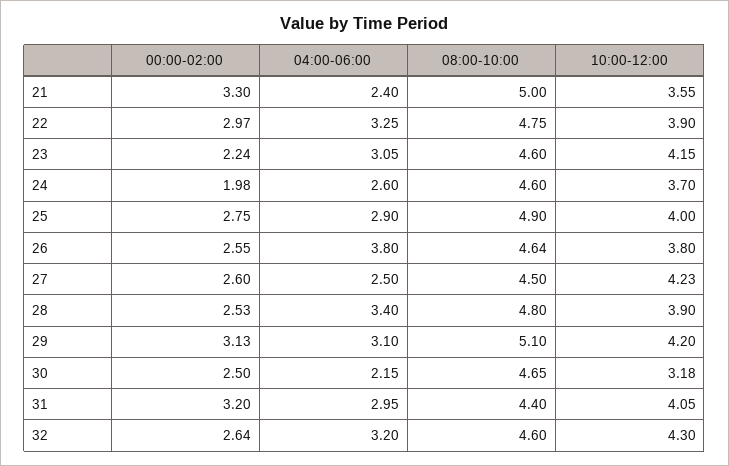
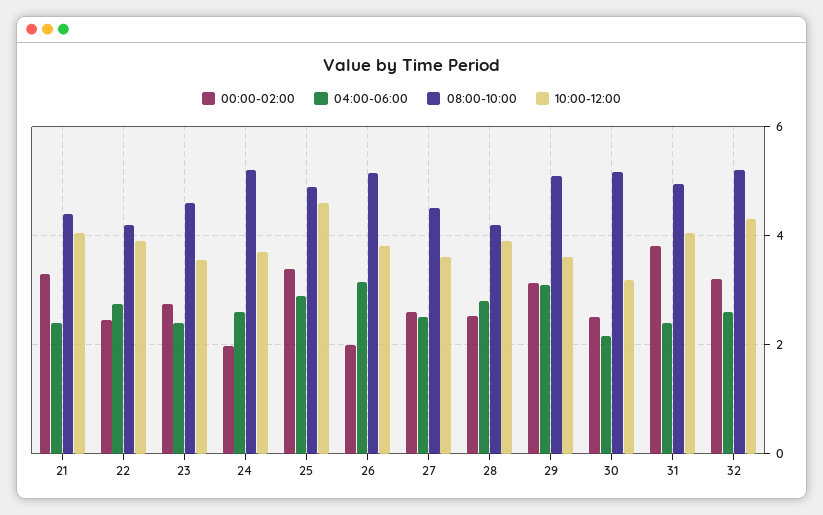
  {
    "00:00-02:00": {
      "21": 3.3,
-     "22": 2.97,
+     "22": 2.4,
-     "23": 2.24,
+     "23": 2.8,
      "24": 1.98,
-     "25": 2.75,
+     "25": 3.4,
-     "26": 2.55,
+     "26": 2,
      "27": 2.6,
      "28": 2.53,
      "29": 3.13,
      "30": 2.5,
-     "31": 3.2,
+     "31": 3.8,
-     "32": 2.64
+     "32": 3.2
    },
    "04:00-06:00": {
      "21": 2.4,
-     "22": 3.25,
+     "22": 2.8,
-     "23": 3.05,
+     "23": 2.4,
      "24": 2.6,
      "25": 2.9,
-     "26": 3.8,
+     "26": 3.2,
      "27": 2.5,
-     "28": 3.4,
+     "28": 2.8,
      "29": 3.1,
      "30": 2.15,
-     "31": 2.95,
+     "31": 2.4,
-     "32": 3.2
+     "32": 2.6
    },
    "08:00-10:00": {
-     "21": 5,
+     "21": 4.4,
-     "22": 4.75,
+     "22": 4.2,
      "23": 4.6,
-     "24": 4.6,
+     "24": 5.2,
      "25": 4.9,
-     "26": 4.64,
+     "26": 5.2,
      "27": 4.5,
-     "28": 4.8,
+     "28": 4.2,
      "29": 5.1,
-     "30": 4.65,
+     "30": 5.2,
-     "31": 4.4,
+     "31": 5,
-     "32": 4.6
+     "32": 5.2
    },
    "10:00-12:00": {
-     "21": 3.55,
+     "21": 4,
      "22": 3.9,
-     "23": 4.15,
+     "23": 3.6,
      "24": 3.7,
-     "25": 4,
+     "25": 4.6,
      "26": 3.8,
-     "27": 4.23,
+     "27": 3.6,
      "28": 3.9,
-     "29": 4.2,
+     "29": 3.6,
      "30": 3.18,
      "31": 4.05,
      "32": 4.3
    }
  }

